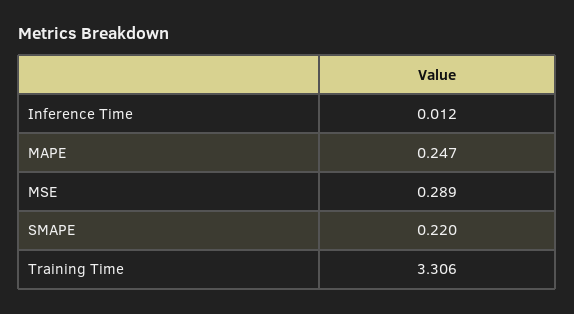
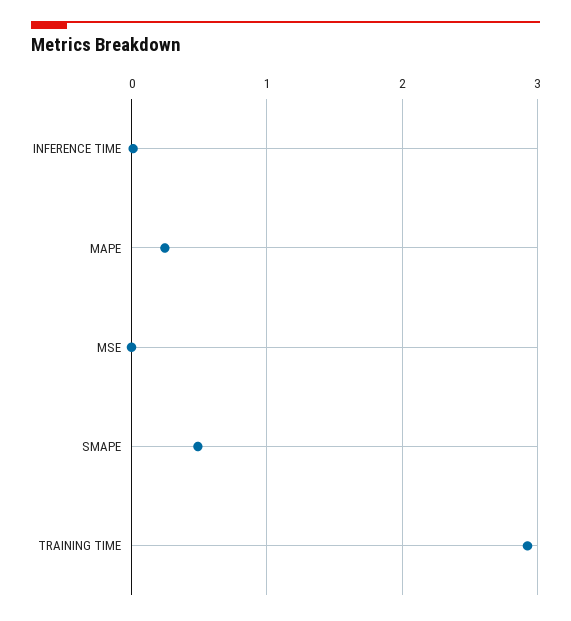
  {
    "Inference Time": 0.012,
    "MAPE": 0.247,
-   "MSE": 0.289,
+   "MSE": 0,
-   "SMAPE": 0.22,
+   "SMAPE": 0.5,
-   "Training Time": 3.306
+   "Training Time": 2.9
  }

